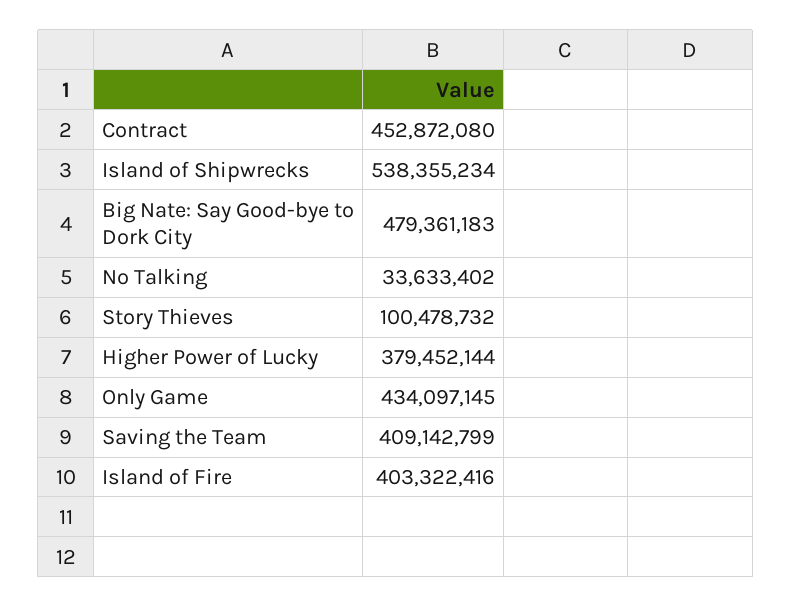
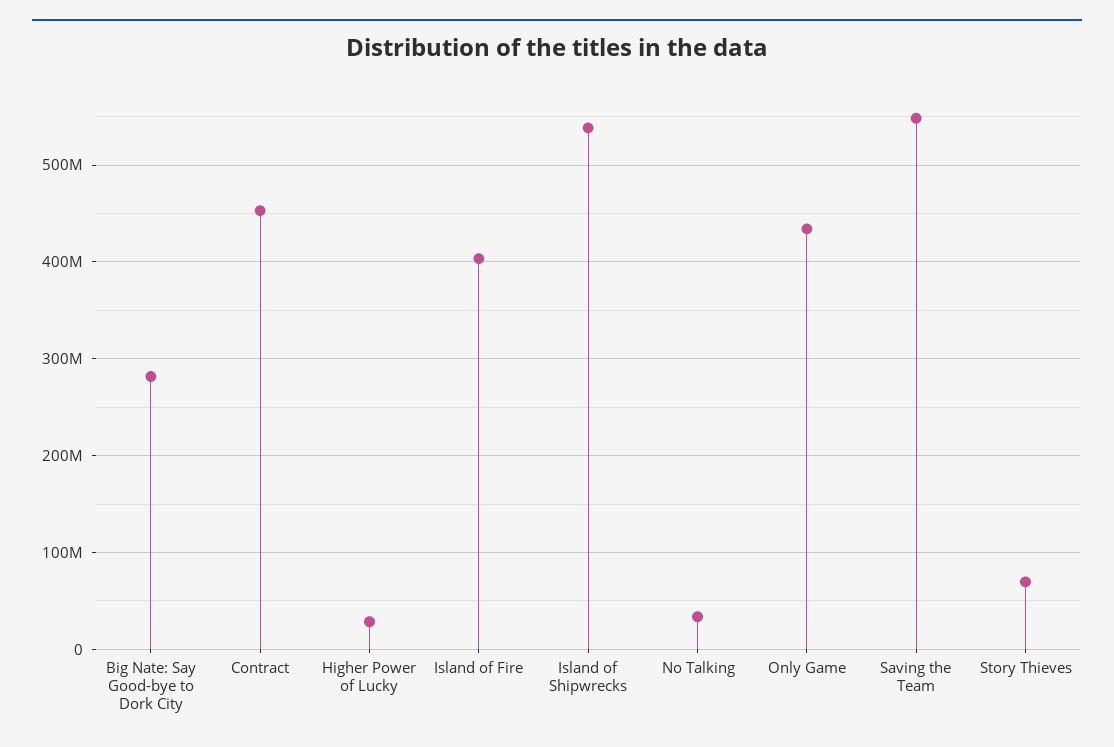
  {
    "Contract": 452872080,
    "Island of Shipwrecks": 538355234,
-   "Big Nate: Say Good-bye to Dork City": 479361183,
+   "Big Nate: Say Good-bye to Dork City": 280000000,
    "No Talking": 33633402,
-   "Story Thieves": 100478732,
+   "Story Thieves": 70000000,
-   "Higher Power of Lucky": 379452144,
+   "Higher Power of Lucky": 30000000,
    "Only Game": 434097145,
-   "Saving the Team": 409142799,
+   "Saving the Team": 550000000,
    "Island of Fire": 403322416
  }

